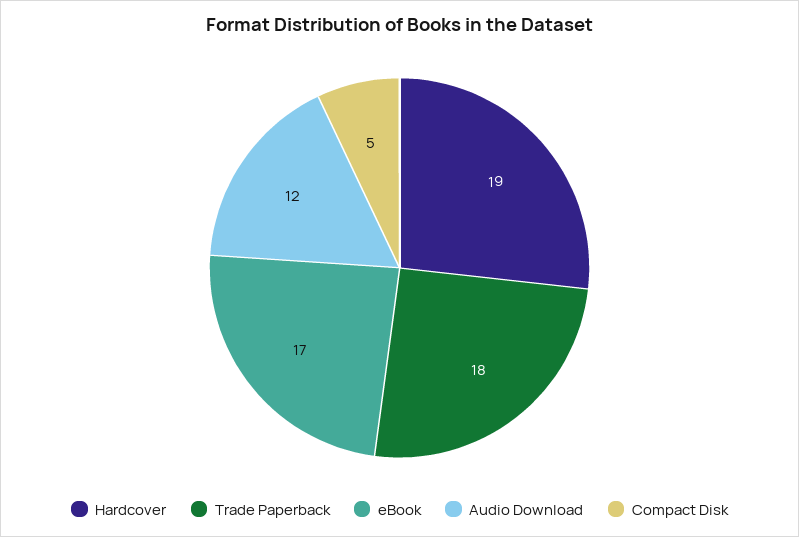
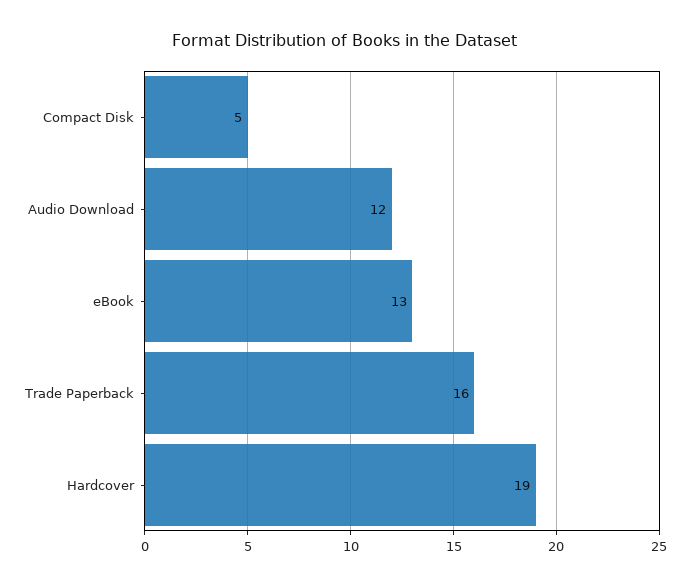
  {
    "Hardcover": 19,
-   "Trade Paperback": 18,
+   "Trade Paperback": 16,
-   "eBook": 17,
+   "eBook": 13,
    "Audio Download": 12,
    "Compact Disk": 5
  }

